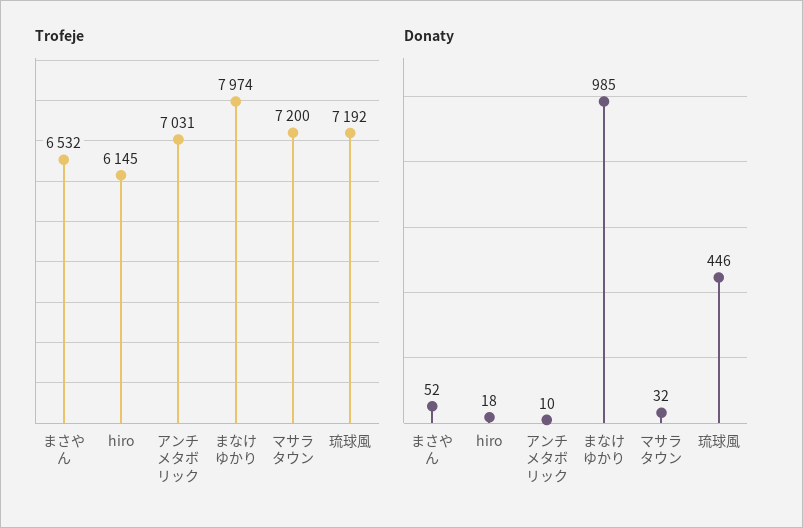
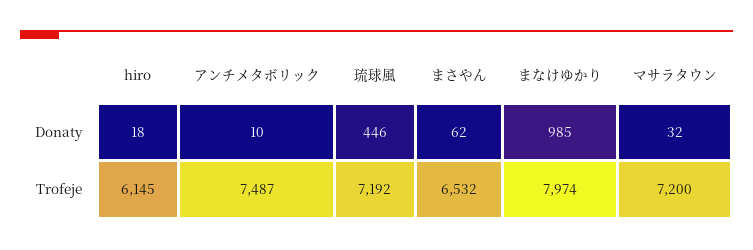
  {
    "Trofeje": {
      "まさやん": 6532,
      "hiro": 6145,
-     "アンチメタボリック": 7031,
+     "アンチメタボリック": 7487,
      "まなけゆかり": 7974,
      "マサラタウン": 7200,
      "琉球風": 7192
    },
    "Donaty": {
-     "まさやん": 52,
+     "まさやん": 62,
      "hiro": 18,
      "アンチメタボリック": 10,
      "まなけゆかり": 985,
      "マサラタウン": 32,
      "琉球風": 446
    }
  }

